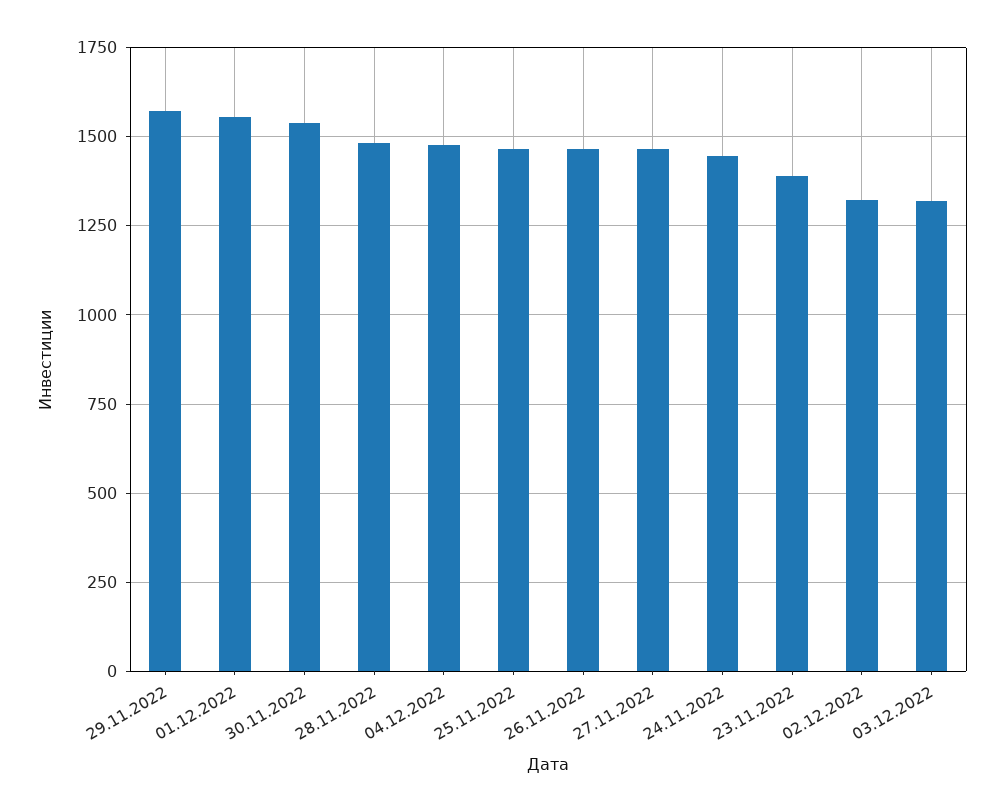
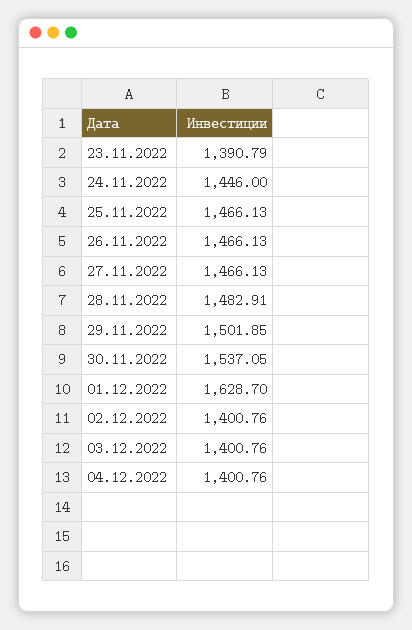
  {
-   "29.11.2022": 1575,
+   "29.11.2022": 1501.85,
-   "01.12.2022": 1550,
+   "01.12.2022": 1628.7,
    "30.11.2022": 1537.05,
    "28.11.2022": 1482.91,
-   "04.12.2022": 1475,
+   "04.12.2022": 1400.76,
    "25.11.2022": 1466.13,
    "26.11.2022": 1466.13,
    "27.11.2022": 1466.13,
    "24.11.2022": 1446,
    "23.11.2022": 1390.79,
-   "02.12.2022": 1325,
+   "02.12.2022": 1400.76,
-   "03.12.2022": 1325
+   "03.12.2022": 1400.76
  }

